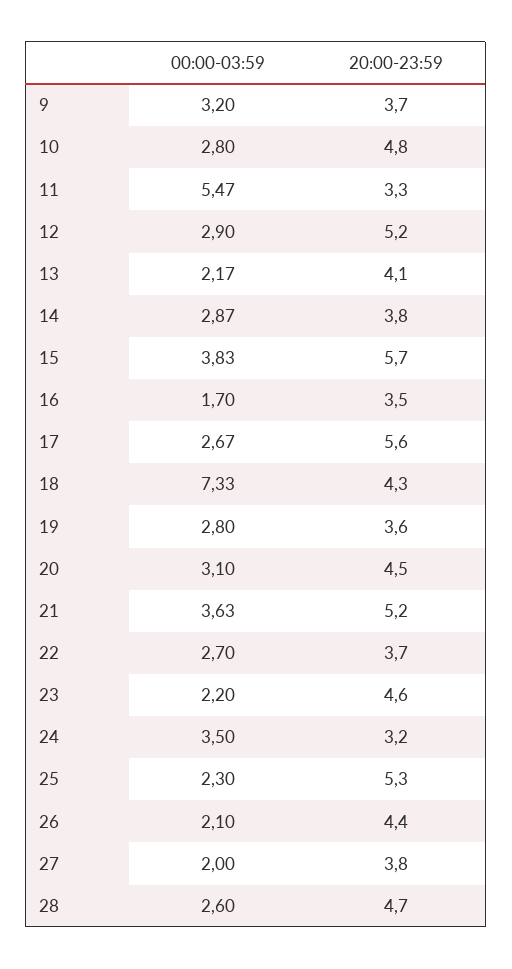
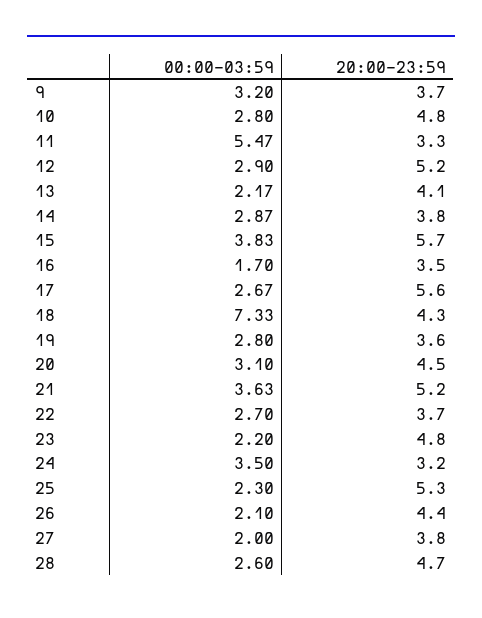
  {
    "00:00-03:59": {
      "9": 3.2,
      "10": 2.8,
      "11": 5.47,
      "12": 2.9,
      "13": 2.17,
      "14": 2.87,
      "15": 3.83,
      "16": 1.7,
      "17": 2.67,
      "18": 7.33,
      "19": 2.8,
      "20": 3.1,
      "21": 3.63,
      "22": 2.7,
      "23": 2.2,
      "24": 3.5,
      "25": 2.3,
      "26": 2.1,
      "27": 2,
      "28": 2.6
    },
    "20:00-23:59": {
      "9": 3.7,
      "10": 4.8,
      "11": 3.3,
      "12": 5.2,
      "13": 4.1,
      "14": 3.8,
      "15": 5.7,
      "16": 3.5,
      "17": 5.6,
      "18": 4.3,
      "19": 3.6,
      "20": 4.5,
      "21": 5.2,
      "22": 3.7,
-     "23": 4.6,
+     "23": 4.8,
      "24": 3.2,
      "25": 5.3,
      "26": 4.4,
      "27": 3.8,
      "28": 4.7
    }
  }

